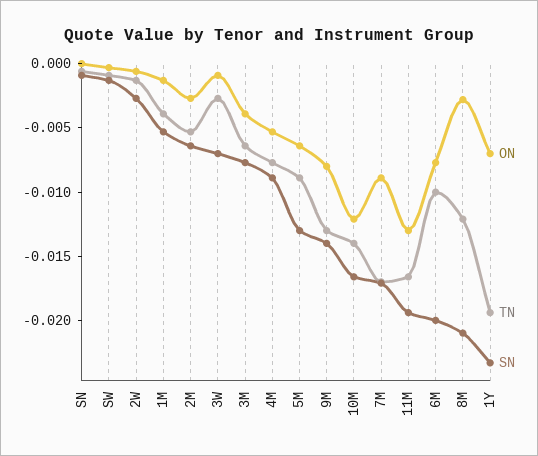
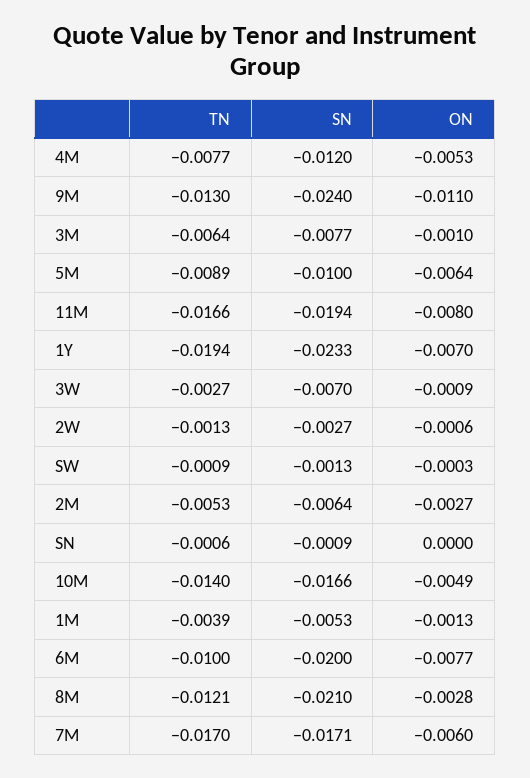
  {
    "ON": {
      "SN": 0,
      "SW": -0.0003,
      "2W": -0.0006,
      "1M": -0.0013,
      "2M": -0.0027,
      "3W": -0.0009,
-     "3M": -0.004,
+     "3M": -0.001,
      "4M": -0.0053,
      "5M": -0.0064,
-     "9M": -0.008,
+     "9M": -0.011,
-     "10M": -0.012,
+     "10M": -0.0049,
-     "7M": -0.009,
+     "7M": -0.006,
-     "11M": -0.013,
+     "11M": -0.008,
      "6M": -0.0077,
      "8M": -0.0028,
      "1Y": -0.007
    },
    "TN": {
      "SN": -0.0006,
      "SW": -0.0009,
      "2W": -0.0013,
      "1M": -0.0039,
      "2M": -0.0053,
      "3W": -0.0027,
      "3M": -0.0064,
      "4M": -0.0077,
      "5M": -0.0089,
      "9M": -0.013,
      "10M": -0.014,
      "7M": -0.017,
      "11M": -0.0166,
      "6M": -0.01,
      "8M": -0.0121,
      "1Y": -0.0194
    },
    "SN": {
      "SN": -0.0009,
      "SW": -0.0013,
      "2W": -0.0027,
      "1M": -0.0053,
      "2M": -0.0064,
      "3W": -0.007,
      "3M": -0.0077,
-     "4M": -0.009,
+     "4M": -0.012,
-     "5M": -0.013,
+     "5M": -0.01,
-     "9M": -0.014,
+     "9M": -0.024,
      "10M": -0.0166,
      "7M": -0.0171,
      "11M": -0.0194,
      "6M": -0.02,
      "8M": -0.021,
      "1Y": -0.0233
    }
  }

